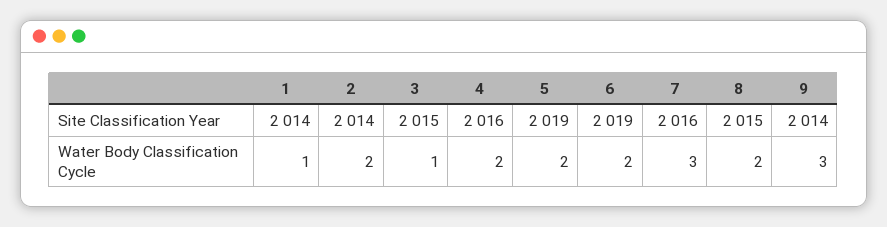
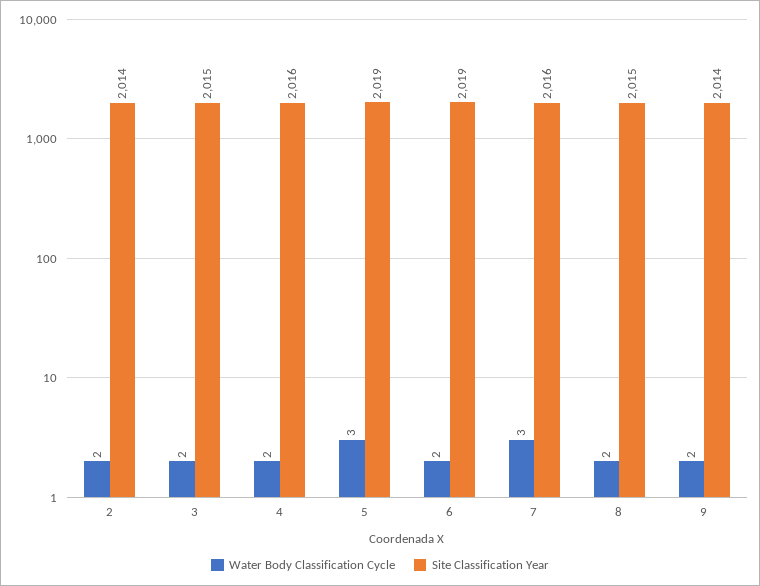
  {
    "Site Classification Year": {
-     "1": 2014,
      "2": 2014,
      "3": 2015,
      "4": 2016,
      "5": 2019,
      "6": 2019,
      "7": 2016,
      "8": 2015,
      "9": 2014
    },
    "Water Body Classification Cycle": {
-     "1": 1,
      "2": 2,
-     "3": 1,
+     "3": 2,
      "4": 2,
-     "5": 2,
+     "5": 3,
      "6": 2,
      "7": 3,
      "8": 2,
-     "9": 3
+     "9": 2
    }
  }

